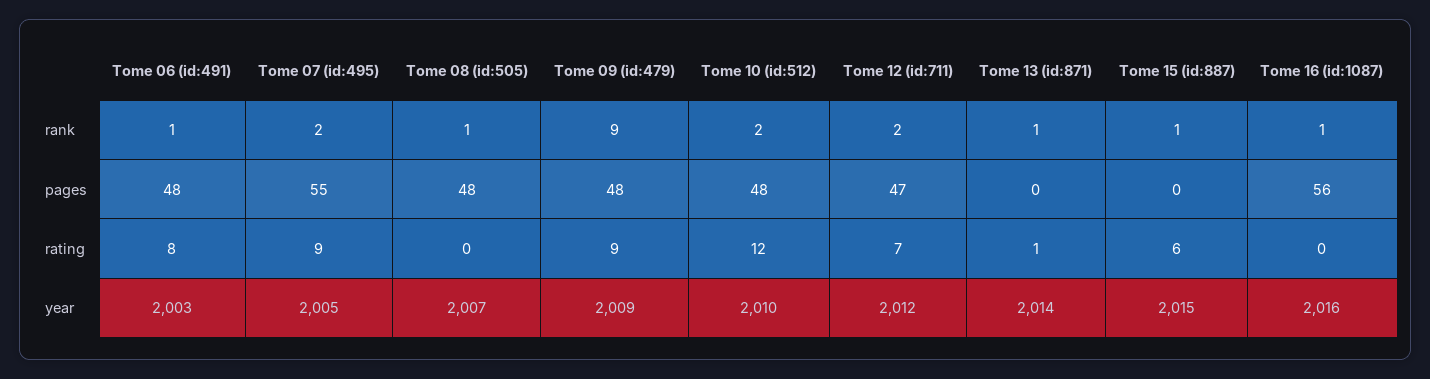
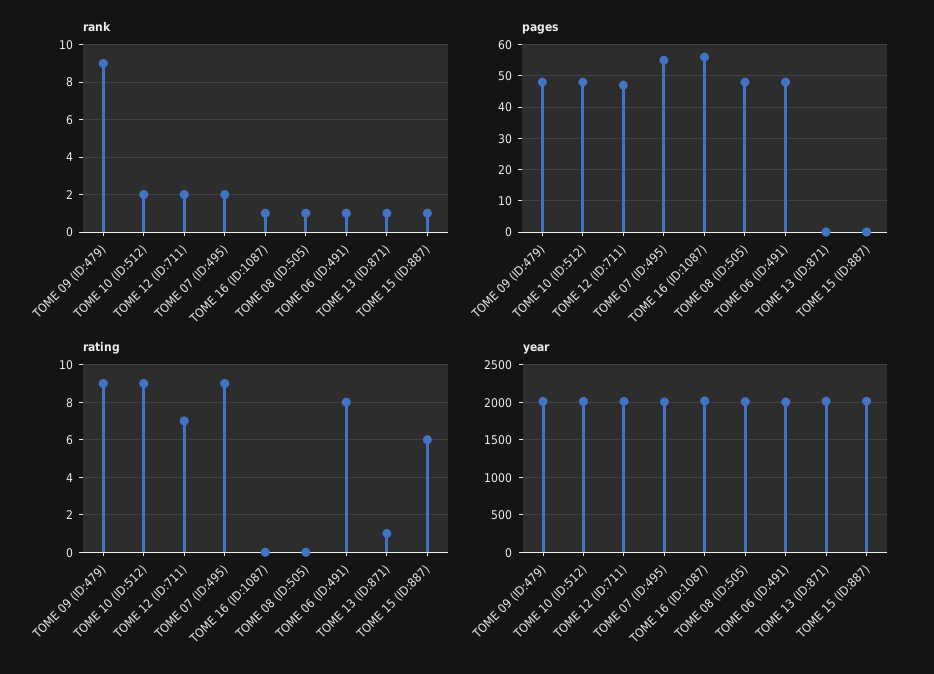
  {
    "rank": {
      "Tome 06 (id:491)": 1,
      "Tome 07 (id:495)": 2,
      "Tome 08 (id:505)": 1,
      "Tome 09 (id:479)": 9,
      "Tome 10 (id:512)": 2,
      "Tome 12 (id:711)": 2,
      "Tome 13 (id:871)": 1,
      "Tome 15 (id:887)": 1,
      "Tome 16 (id:1087)": 1
    },
    "pages": {
      "Tome 06 (id:491)": 48,
      "Tome 07 (id:495)": 55,
      "Tome 08 (id:505)": 48,
      "Tome 09 (id:479)": 48,
      "Tome 10 (id:512)": 48,
      "Tome 12 (id:711)": 47,
      "Tome 13 (id:871)": 0,
      "Tome 15 (id:887)": 0,
      "Tome 16 (id:1087)": 56
    },
    "rating": {
      "Tome 06 (id:491)": 8,
      "Tome 07 (id:495)": 9,
      "Tome 08 (id:505)": 0,
      "Tome 09 (id:479)": 9,
-     "Tome 10 (id:512)": 12,
+     "Tome 10 (id:512)": 9,
      "Tome 12 (id:711)": 7,
      "Tome 13 (id:871)": 1,
      "Tome 15 (id:887)": 6,
      "Tome 16 (id:1087)": 0
    },
    "year": {
      "Tome 06 (id:491)": 2003,
      "Tome 07 (id:495)": 2005,
      "Tome 08 (id:505)": 2007,
      "Tome 09 (id:479)": 2009,
      "Tome 10 (id:512)": 2010,
      "Tome 12 (id:711)": 2012,
      "Tome 13 (id:871)": 2014,
      "Tome 15 (id:887)": 2015,
      "Tome 16 (id:1087)": 2016
    }
  }

